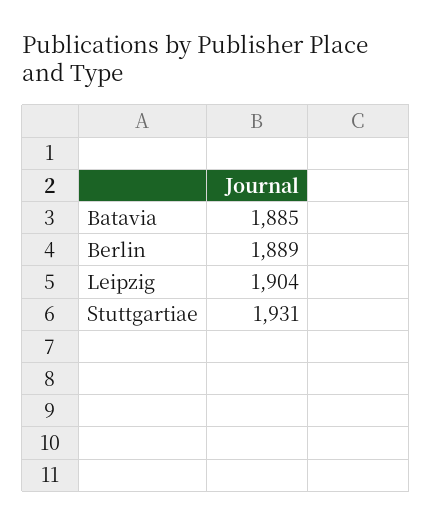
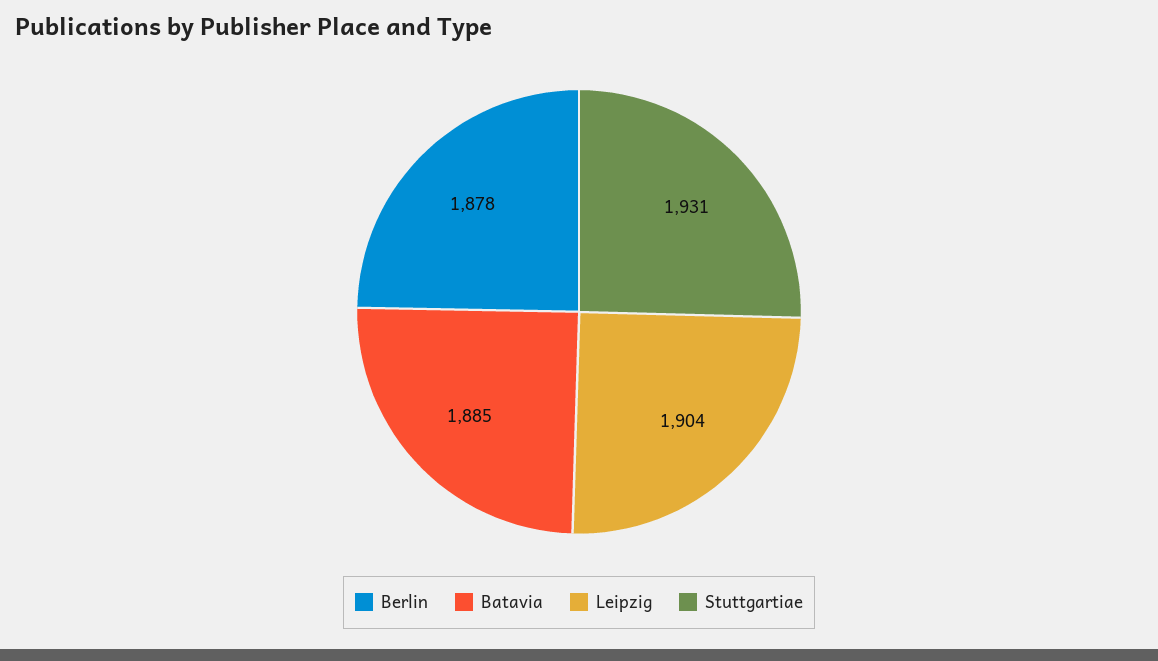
  {
    "Batavia": 1885,
-   "Berlin": 1889,
+   "Berlin": 1878,
    "Leipzig": 1904,
    "Stuttgartiae": 1931
  }

